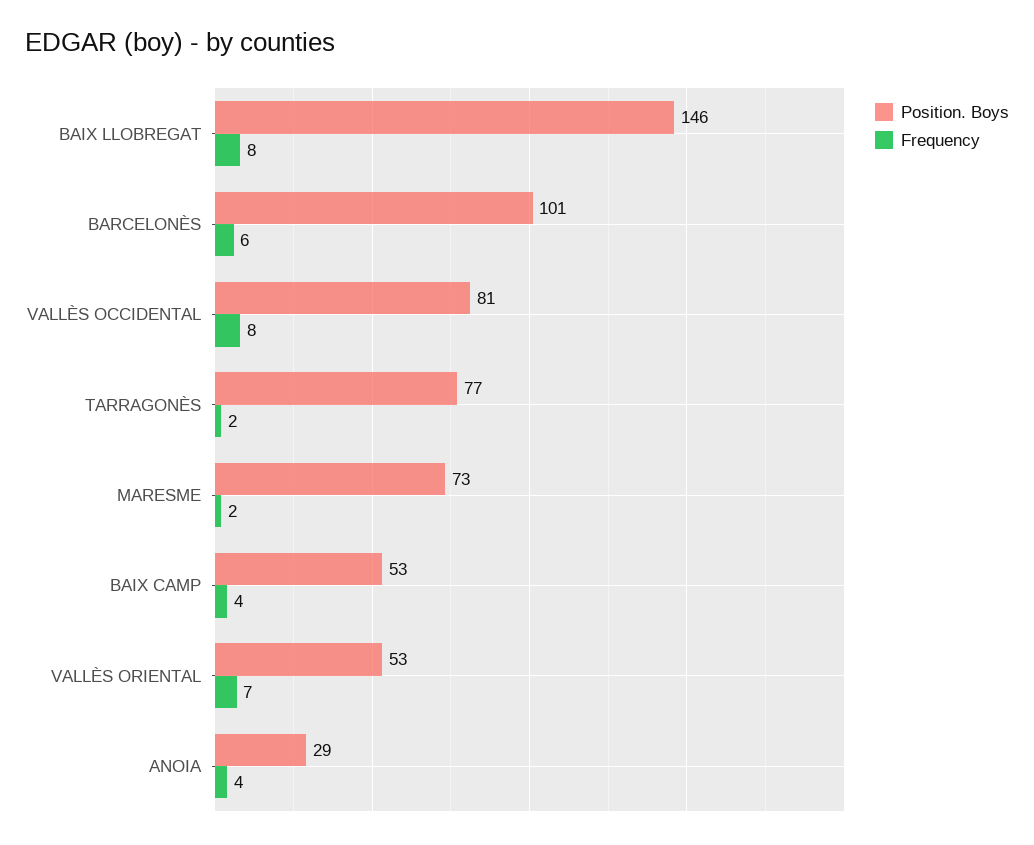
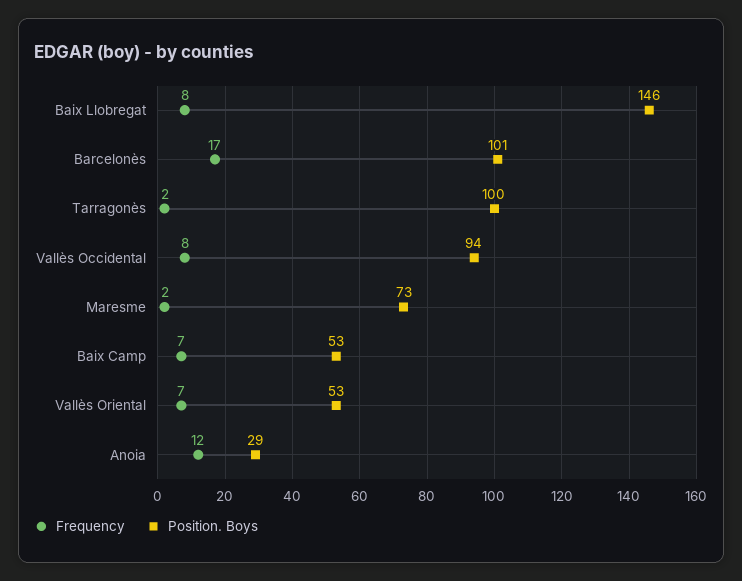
  {
    "Position. Boys": {
      "BAIX LLOBREGAT": 146,
      "BARCELONÈS": 101,
-     "VALLÈS OCCIDENTAL": 81,
+     "VALLÈS OCCIDENTAL": 94,
-     "TARRAGONÈS": 77,
+     "TARRAGONÈS": 100,
      "MARESME": 73,
      "BAIX CAMP": 53,
      "VALLÈS ORIENTAL": 53,
      "ANOIA": 29
    },
    "Frequency": {
      "BAIX LLOBREGAT": 8,
-     "BARCELONÈS": 6,
+     "BARCELONÈS": 17,
      "VALLÈS OCCIDENTAL": 8,
      "TARRAGONÈS": 2,
      "MARESME": 2,
-     "BAIX CAMP": 4,
+     "BAIX CAMP": 7,
      "VALLÈS ORIENTAL": 7,
-     "ANOIA": 4
+     "ANOIA": 12
    }
  }

